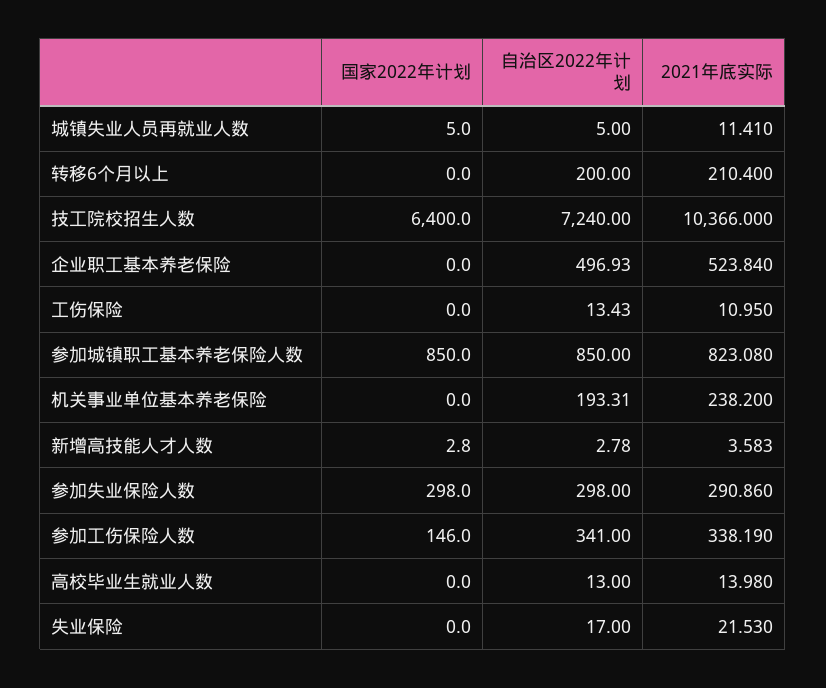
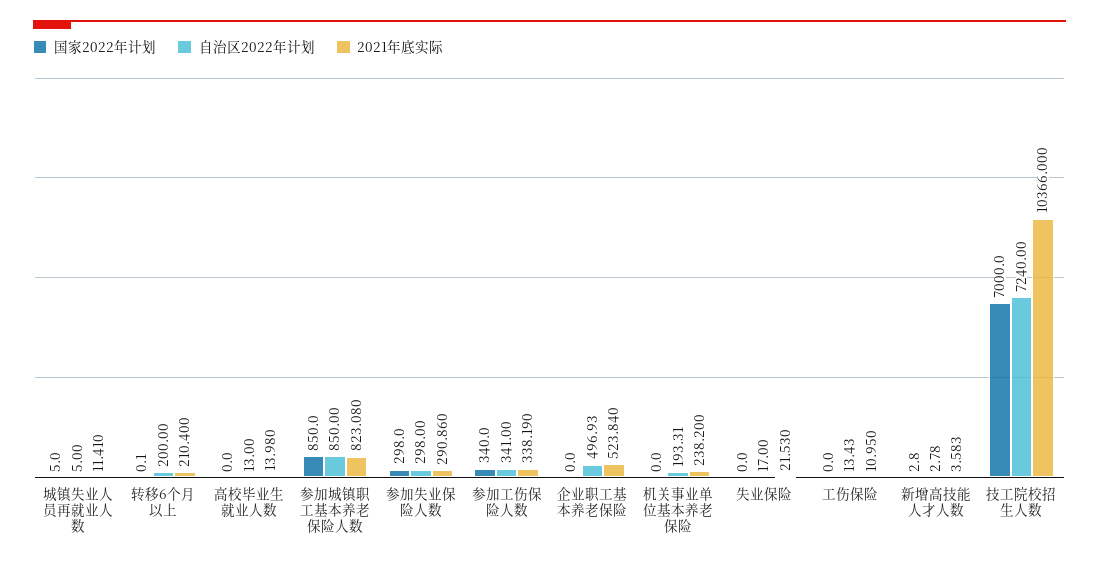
  {
    "国家2022年计划": {
      "城镇失业人员再就业人数": 5,
-     "转移6个月以上": 0,
+     "转移6个月以上": 0.1,
-     "技工院校招生人数": 6400,
+     "技工院校招生人数": 7000,
      "企业职工基本养老保险": 0,
      "工伤保险": 0,
      "参加城镇职工基本养老保险人数": 850,
      "机关事业单位基本养老保险": 0,
      "新增高技能人才人数": 2.8,
      "参加失业保险人数": 298,
-     "参加工伤保险人数": 146,
+     "参加工伤保险人数": 340,
      "高校毕业生就业人数": 0,
      "失业保险": 0
    },
    "自治区2022年计划": {
      "城镇失业人员再就业人数": 5,
      "转移6个月以上": 200,
      "技工院校招生人数": 7240,
      "企业职工基本养老保险": 496.93,
      "工伤保险": 13.43,
      "参加城镇职工基本养老保险人数": 850,
      "机关事业单位基本养老保险": 193.31,
      "新增高技能人才人数": 2.78,
      "参加失业保险人数": 298,
      "参加工伤保险人数": 341,
      "高校毕业生就业人数": 13,
      "失业保险": 17
    },
    "2021年底实际": {
      "城镇失业人员再就业人数": 11.41,
      "转移6个月以上": 210.4,
      "技工院校招生人数": 10366,
      "企业职工基本养老保险": 523.84,
      "工伤保险": 10.95,
      "参加城镇职工基本养老保险人数": 823.08,
      "机关事业单位基本养老保险": 238.2,
      "新增高技能人才人数": 3.583,
      "参加失业保险人数": 290.86,
      "参加工伤保险人数": 338.19,
      "高校毕业生就业人数": 13.98,
      "失业保险": 21.53
    }
  }

